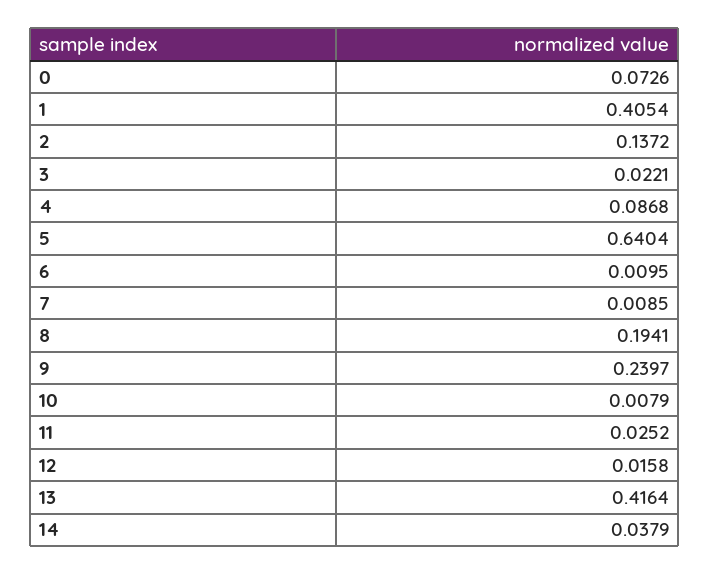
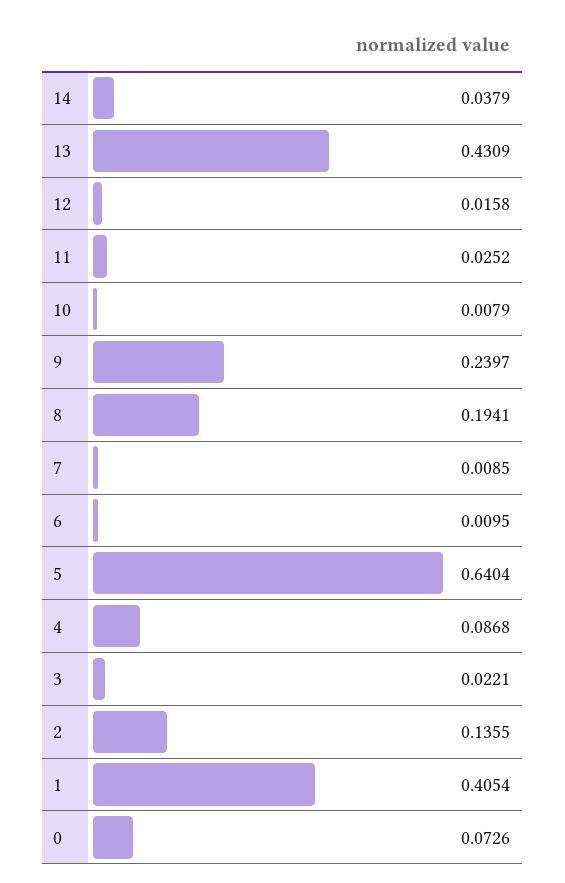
  {
    "0": 0.0726,
    "1": 0.4054,
-   "2": 0.1372,
+   "2": 0.1355,
    "3": 0.0221,
    "4": 0.0868,
    "5": 0.6404,
    "6": 0.0095,
    "7": 0.0085,
    "8": 0.1941,
    "9": 0.2397,
    "10": 0.0079,
    "11": 0.0252,
    "12": 0.0158,
-   "13": 0.4164,
+   "13": 0.4309,
    "14": 0.0379
  }

